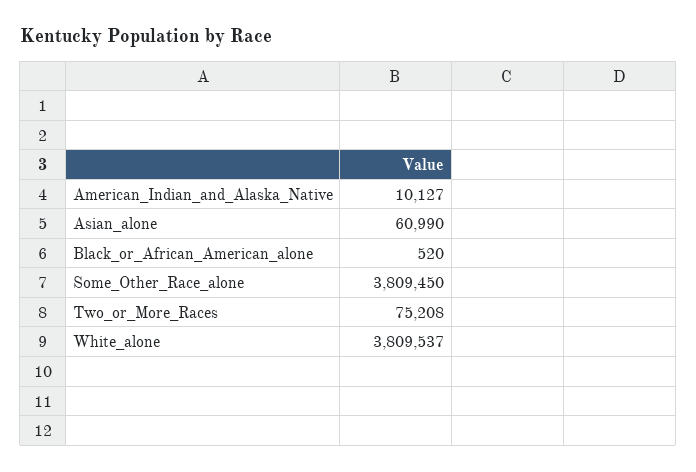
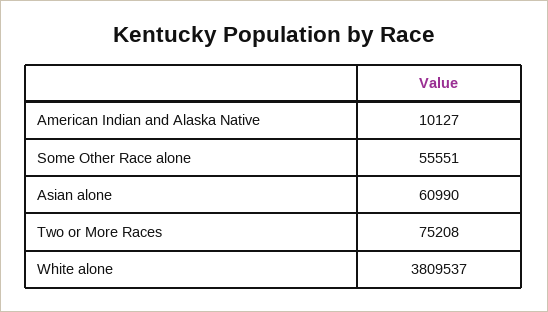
  {
    "American_Indian_and_Alaska_Native": 10127,
    "Asian_alone": 60990,
-   "Black_or_African_American_alone": 520,
-   "Some_Other_Race_alone": 3809450,
+   "Some_Other_Race_alone": 55551,
    "Two_or_More_Races": 75208,
    "White_alone": 3809537
  }

